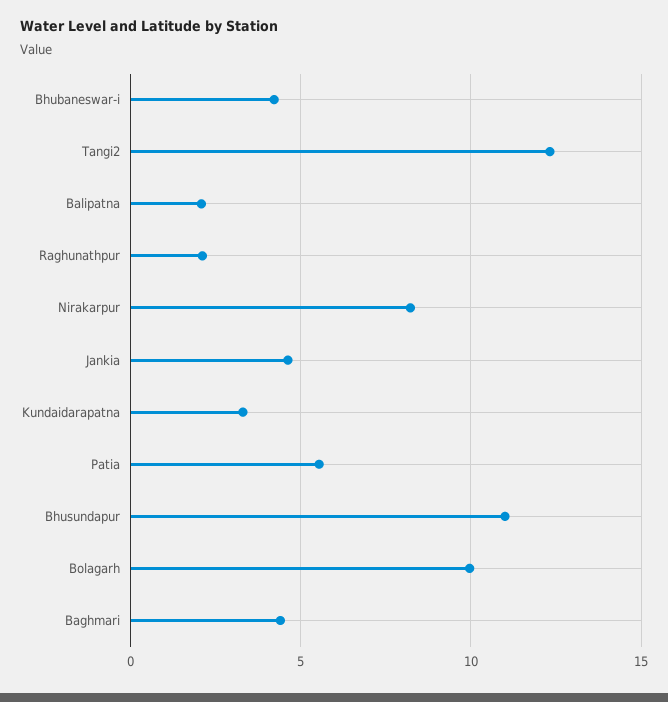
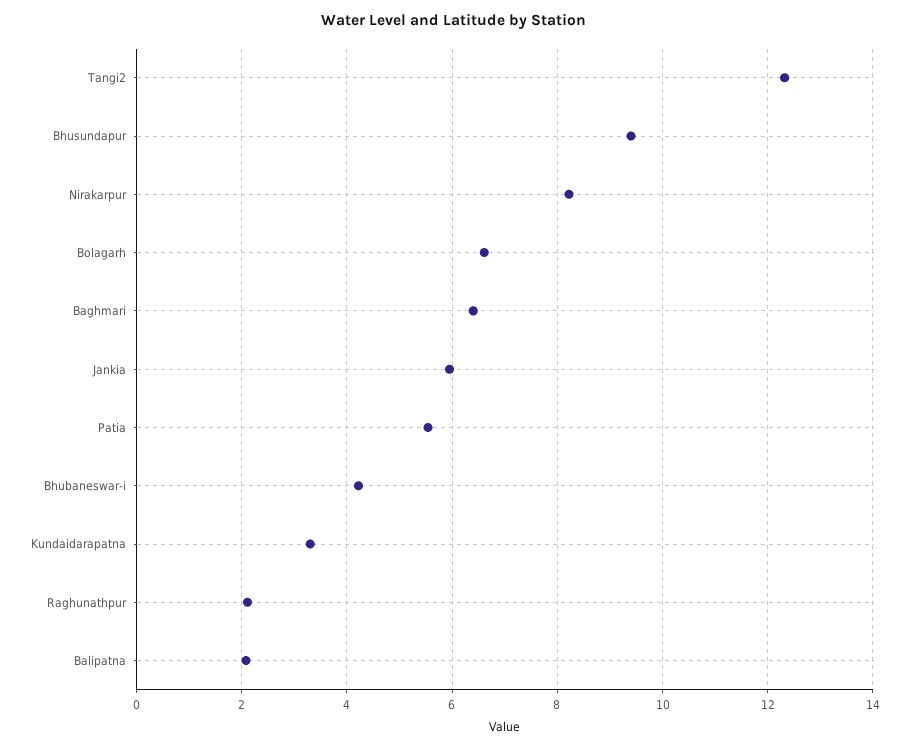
  {
    "Bhubaneswar-i": 4.2,
    "Tangi2": 12.4,
    "Balipatna": 2,
    "Raghunathpur": 2.2,
    "Nirakarpur": 8.2,
-   "Jankia": 4.5,
+   "Jankia": 6,
    "Kundaidarapatna": 3.4,
    "Patia": 5.6,
-   "Bhusundapur": 11,
+   "Bhusundapur": 9.4,
-   "Bolagarh": 10,
+   "Bolagarh": 6.6,
-   "Baghmari": 4.5
+   "Baghmari": 6.4
  }

